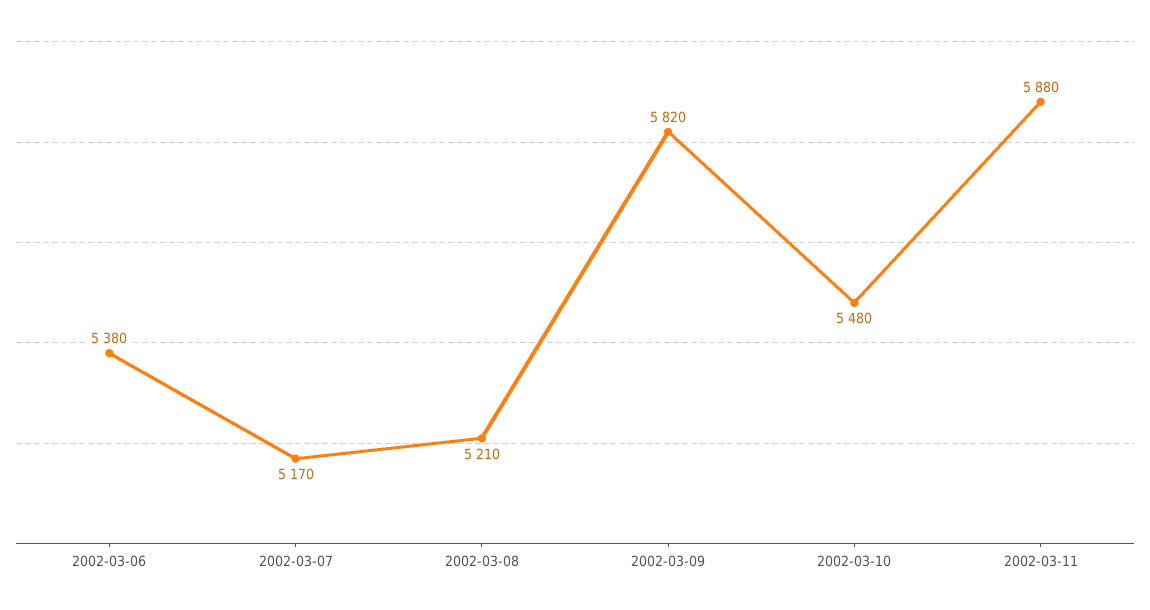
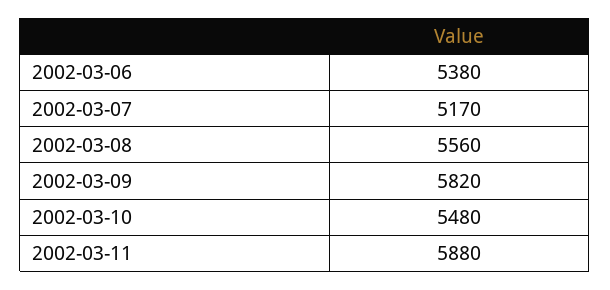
  {
    "2002-03-06": 5380,
    "2002-03-07": 5170,
-   "2002-03-08": 5210,
+   "2002-03-08": 5560,
    "2002-03-09": 5820,
    "2002-03-10": 5480,
    "2002-03-11": 5880
  }

